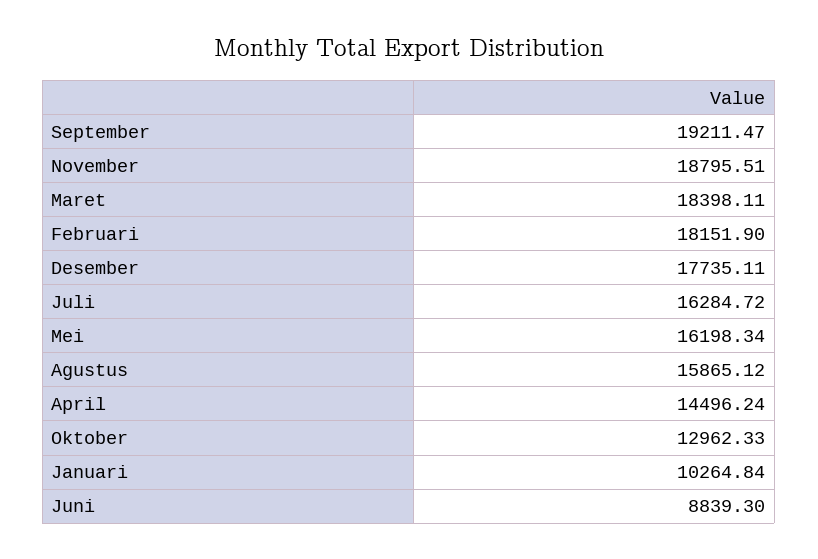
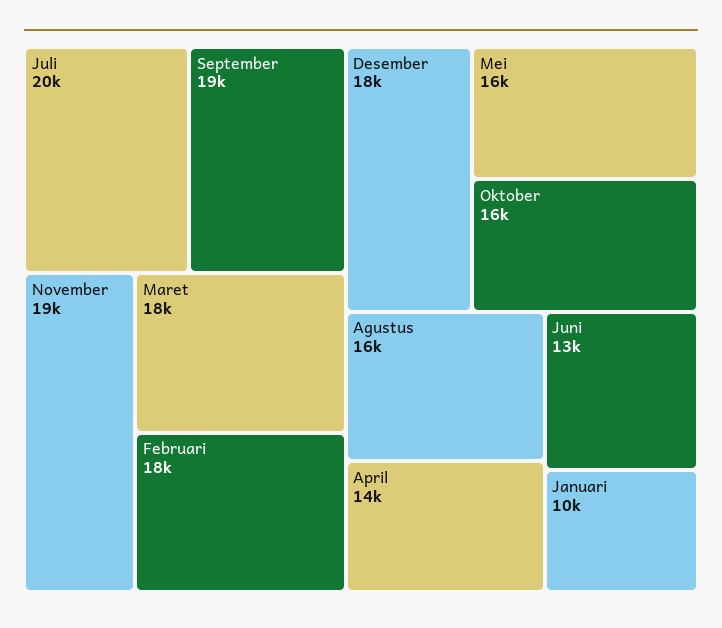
  {
    "September": 19211.47,
    "November": 18795.51,
    "Maret": 18398.11,
    "Februari": 18151.9,
    "Desember": 17735.11,
-   "Juli": 16284.72,
+   "Juli": 20000,
    "Mei": 16198.34,
    "Agustus": 15865.12,
    "April": 14496.24,
-   "Oktober": 12962.33,
+   "Oktober": 16000,
    "Januari": 10264.84,
-   "Juni": 8839.3
+   "Juni": 13000
  }

